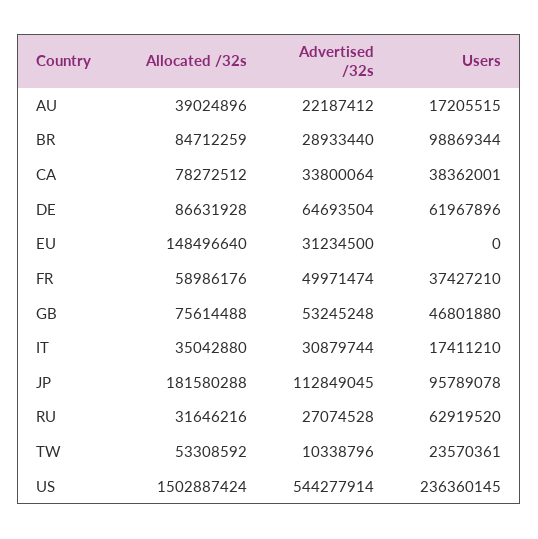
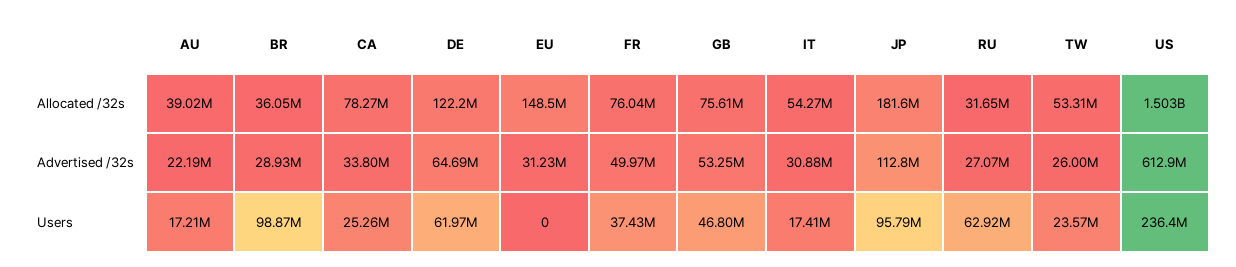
  {
    "Allocated /32s": {
      "AU": 39024896,
-     "BR": 84712259,
+     "BR": 36050000,
      "CA": 78272512,
-     "DE": 86631928,
+     "DE": 122200000,
      "EU": 148496640,
-     "FR": 58986176,
+     "FR": 76040000,
      "GB": 75614488,
-     "IT": 35042880,
+     "IT": 54270000,
      "JP": 181580288,
      "RU": 31646216,
      "TW": 53308592,
      "US": 1502887424
    },
    "Advertised /32s": {
      "AU": 22187412,
      "BR": 28933440,
      "CA": 33800064,
      "DE": 64693504,
      "EU": 31234500,
      "FR": 49971474,
      "GB": 53245248,
      "IT": 30879744,
      "JP": 112849045,
      "RU": 27074528,
-     "TW": 10338796,
+     "TW": 26000000,
-     "US": 544277914
+     "US": 612900000
    },
    "Users": {
      "AU": 17205515,
      "BR": 98869344,
-     "CA": 38362001,
+     "CA": 25260000,
      "DE": 61967896,
      "EU": 0,
      "FR": 37427210,
      "GB": 46801880,
      "IT": 17411210,
      "JP": 95789078,
      "RU": 62919520,
      "TW": 23570361,
      "US": 236360145
    }
  }

